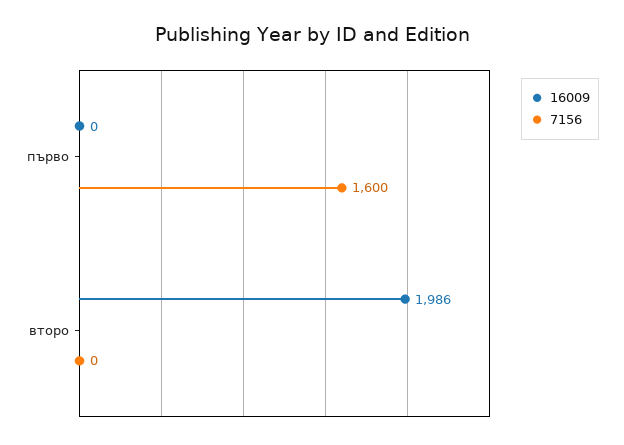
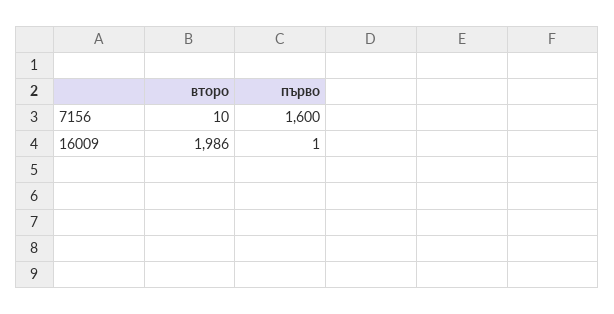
  {
    "16009": {
-     "първо": 0,
+     "първо": 1,
      "второ": 1986
    },
    "7156": {
      "първо": 1600,
-     "второ": 0
+     "второ": 10
    }
  }

